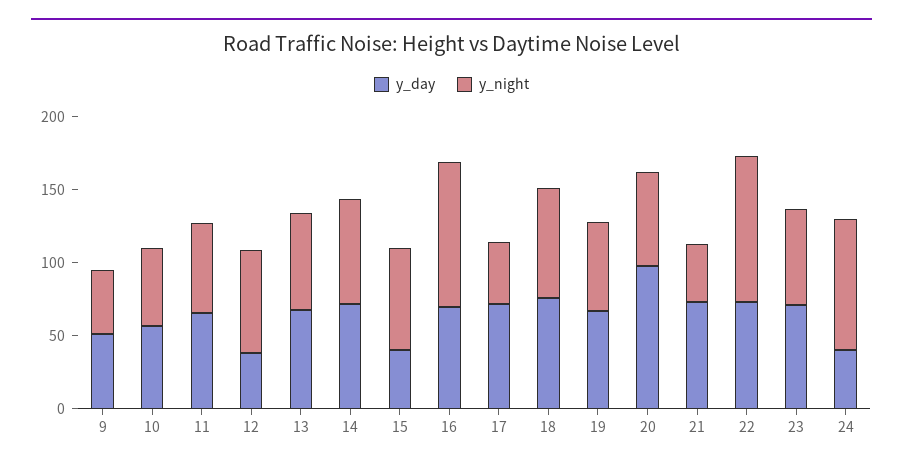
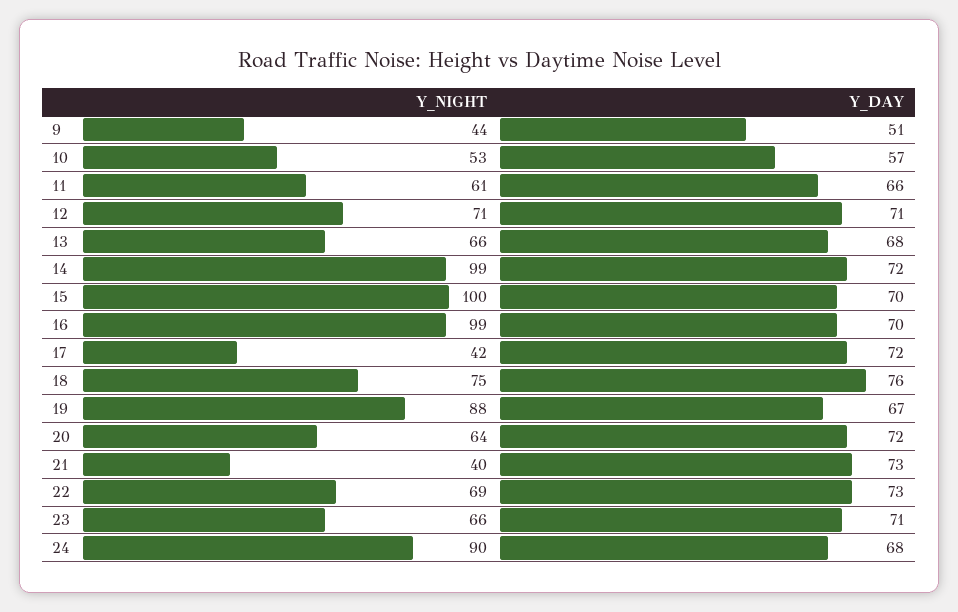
  {
    "y_day": {
      "9": 51,
      "10": 57,
      "11": 66,
-     "12": 40,
+     "12": 71,
      "13": 68,
      "14": 72,
-     "15": 40,
+     "15": 70,
      "16": 70,
      "17": 72,
      "18": 76,
      "19": 67,
-     "20": 100,
+     "20": 72,
      "21": 73,
      "22": 73,
      "23": 71,
-     "24": 40
+     "24": 68
    },
    "y_night": {
      "9": 44,
      "10": 53,
      "11": 61,
      "12": 71,
      "13": 66,
-     "14": 70,
+     "14": 99,
-     "15": 70,
+     "15": 100,
      "16": 99,
      "17": 42,
      "18": 75,
-     "19": 60,
+     "19": 88,
      "20": 64,
      "21": 40,
-     "22": 100,
+     "22": 69,
      "23": 66,
      "24": 90
    }
  }

